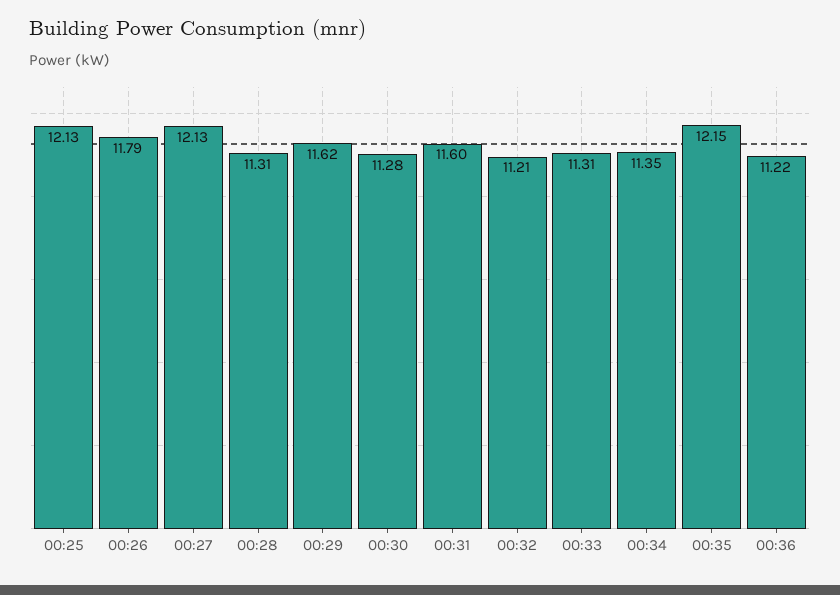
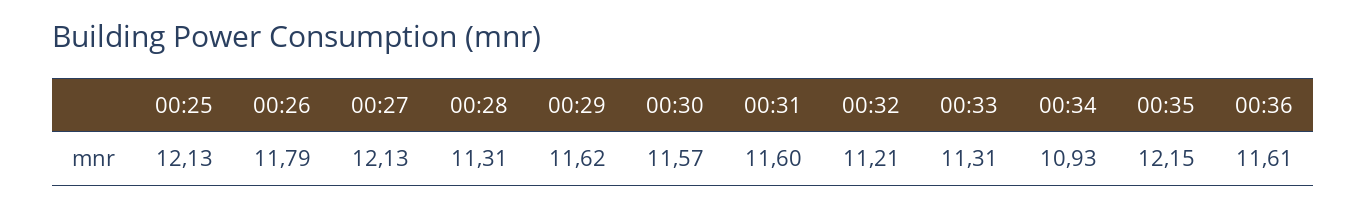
  {
    "00:25": 12.13,
    "00:26": 11.79,
    "00:27": 12.13,
    "00:28": 11.31,
    "00:29": 11.62,
-   "00:30": 11.28,
+   "00:30": 11.57,
    "00:31": 11.6,
    "00:32": 11.21,
    "00:33": 11.31,
-   "00:34": 11.35,
+   "00:34": 10.93,
    "00:35": 12.15,
-   "00:36": 11.22
+   "00:36": 11.61
  }

